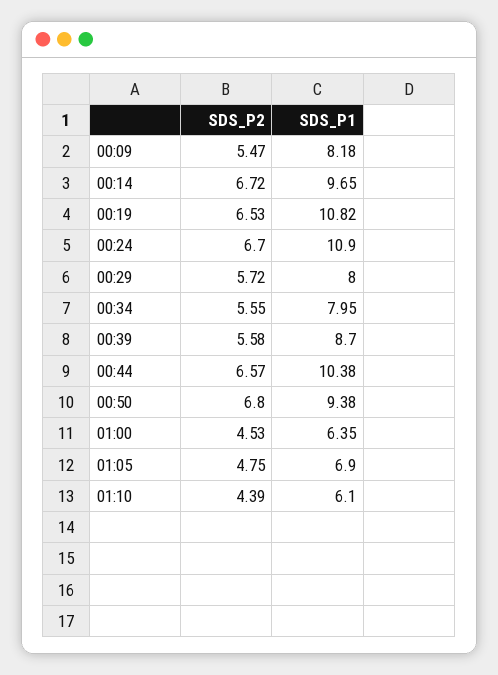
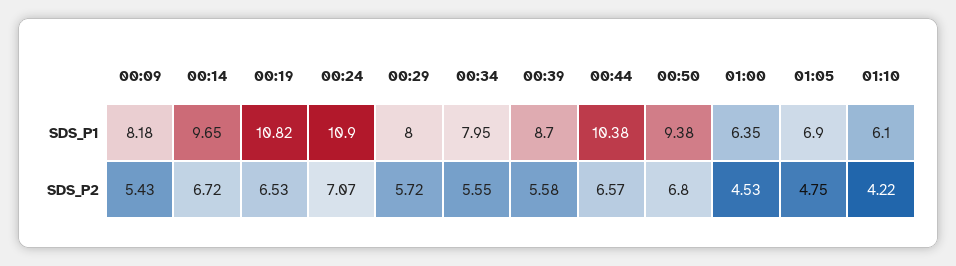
  {
    "SDS_P2": {
-     "00:09": 5.47,
+     "00:09": 5.43,
      "00:14": 6.72,
      "00:19": 6.53,
-     "00:24": 6.7,
+     "00:24": 7.07,
      "00:29": 5.72,
      "00:34": 5.55,
      "00:39": 5.58,
      "00:44": 6.57,
      "00:50": 6.8,
      "01:00": 4.53,
      "01:05": 4.75,
-     "01:10": 4.39
+     "01:10": 4.22
    },
    "SDS_P1": {
      "00:09": 8.18,
      "00:14": 9.65,
      "00:19": 10.82,
      "00:24": 10.9,
      "00:29": 8,
      "00:34": 7.95,
      "00:39": 8.7,
      "00:44": 10.38,
      "00:50": 9.38,
      "01:00": 6.35,
      "01:05": 6.9,
      "01:10": 6.1
    }
  }

